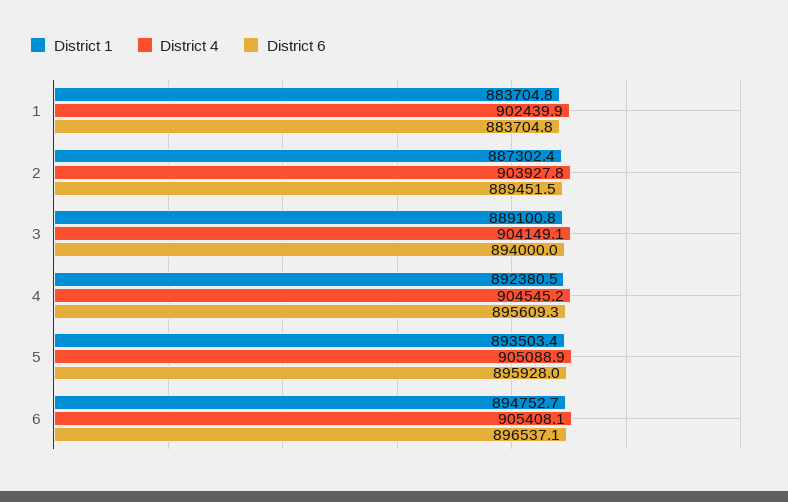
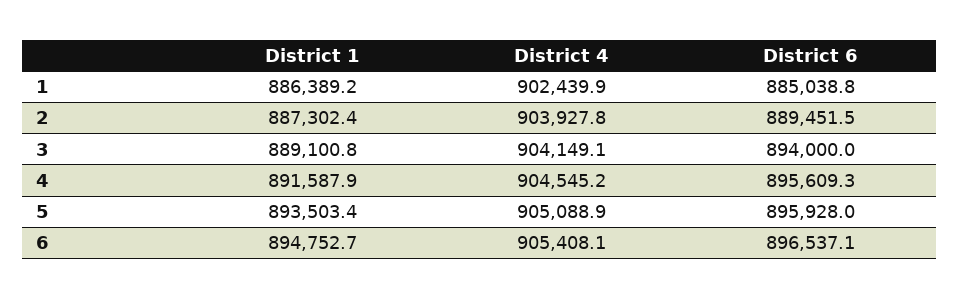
  {
    "District 1": {
-     "1": 883704.8,
+     "1": 886389.2,
      "2": 887302.4,
      "3": 889100.8,
-     "4": 892380.5,
+     "4": 891587.9,
      "5": 893503.4,
      "6": 894752.7
    },
    "District 4": {
      "1": 902439.9,
      "2": 903927.8,
      "3": 904149.1,
      "4": 904545.2,
      "5": 905088.9,
      "6": 905408.1
    },
    "District 6": {
-     "1": 883704.8,
+     "1": 885038.8,
      "2": 889451.5,
      "3": 894000,
      "4": 895609.3,
      "5": 895928,
      "6": 896537.1
    }
  }

